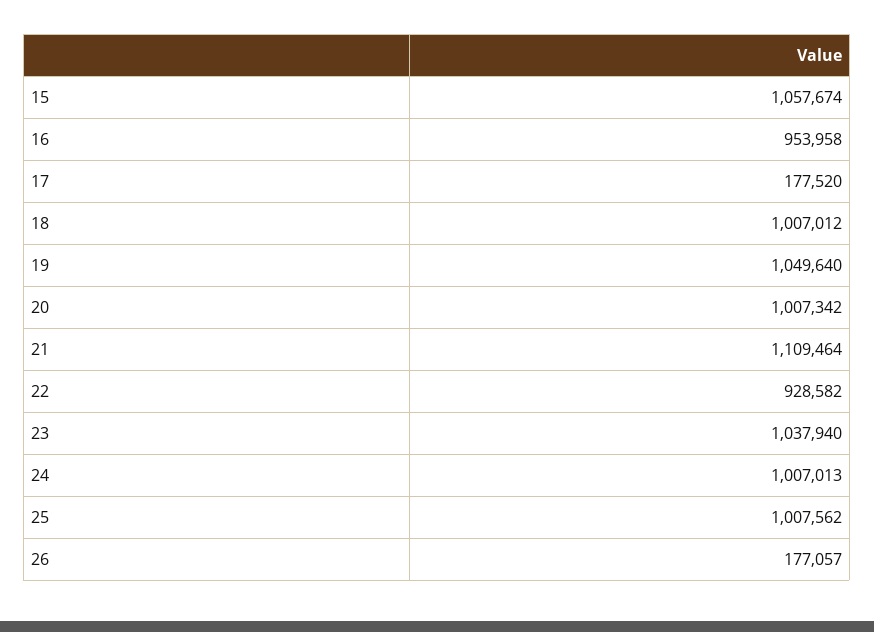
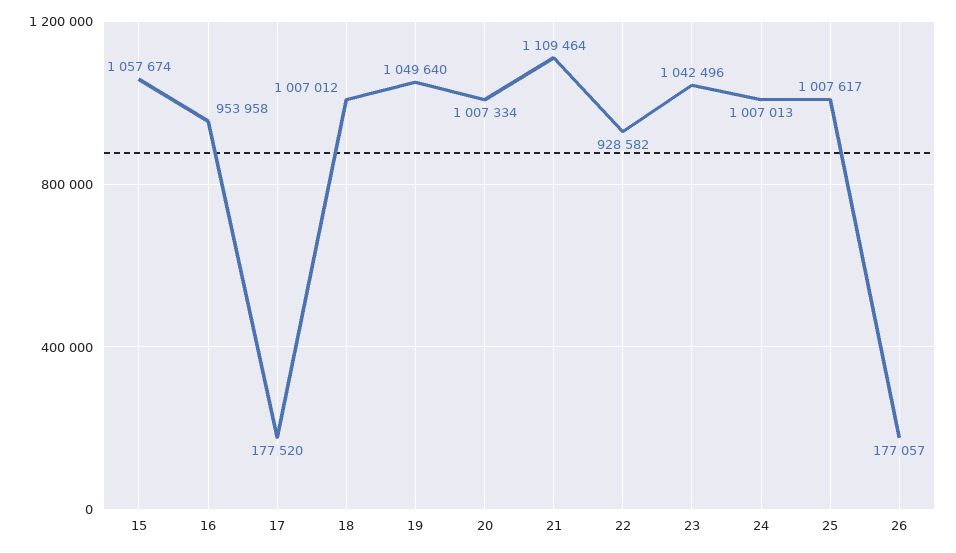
  {
    "15": 1057674,
    "16": 953958,
    "17": 177520,
    "18": 1007012,
    "19": 1049640,
-   "20": 1007342,
+   "20": 1007334,
    "21": 1109464,
    "22": 928582,
-   "23": 1037940,
+   "23": 1042496,
    "24": 1007013,
-   "25": 1007562,
+   "25": 1007617,
    "26": 177057
  }

